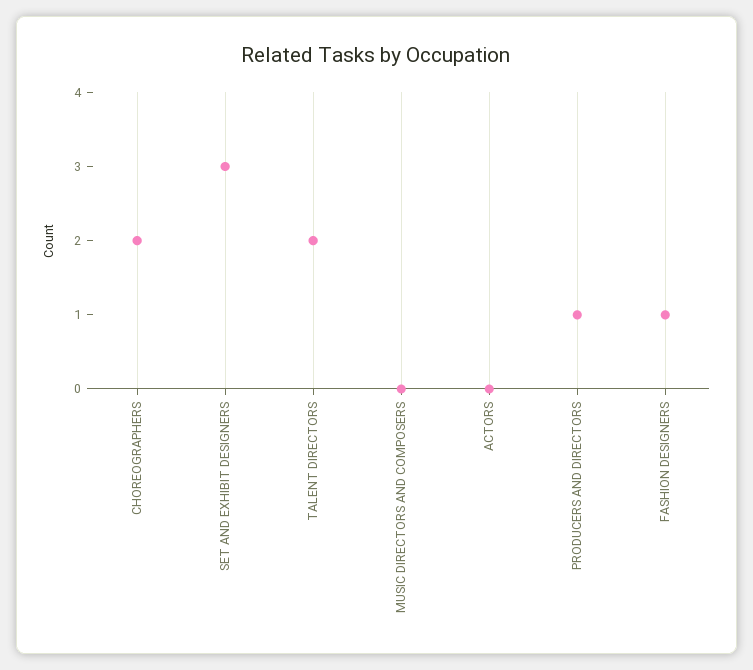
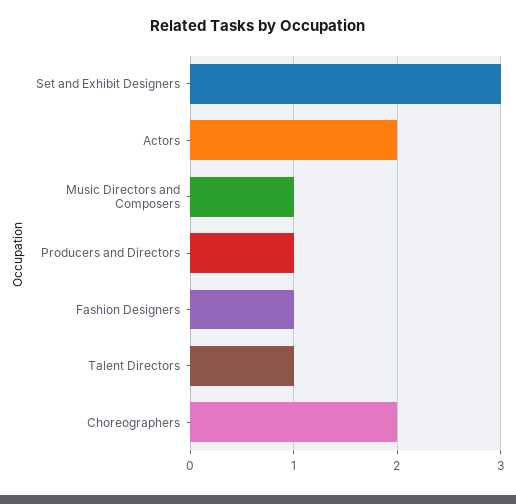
  {
    "CHOREOGRAPHERS": 2,
    "SET AND EXHIBIT DESIGNERS": 3,
-   "TALENT DIRECTORS": 2,
+   "TALENT DIRECTORS": 1,
-   "MUSIC DIRECTORS AND COMPOSERS": 0,
+   "MUSIC DIRECTORS AND COMPOSERS": 1,
-   "ACTORS": 0,
+   "ACTORS": 2,
    "PRODUCERS AND DIRECTORS": 1,
    "FASHION DESIGNERS": 1
  }

